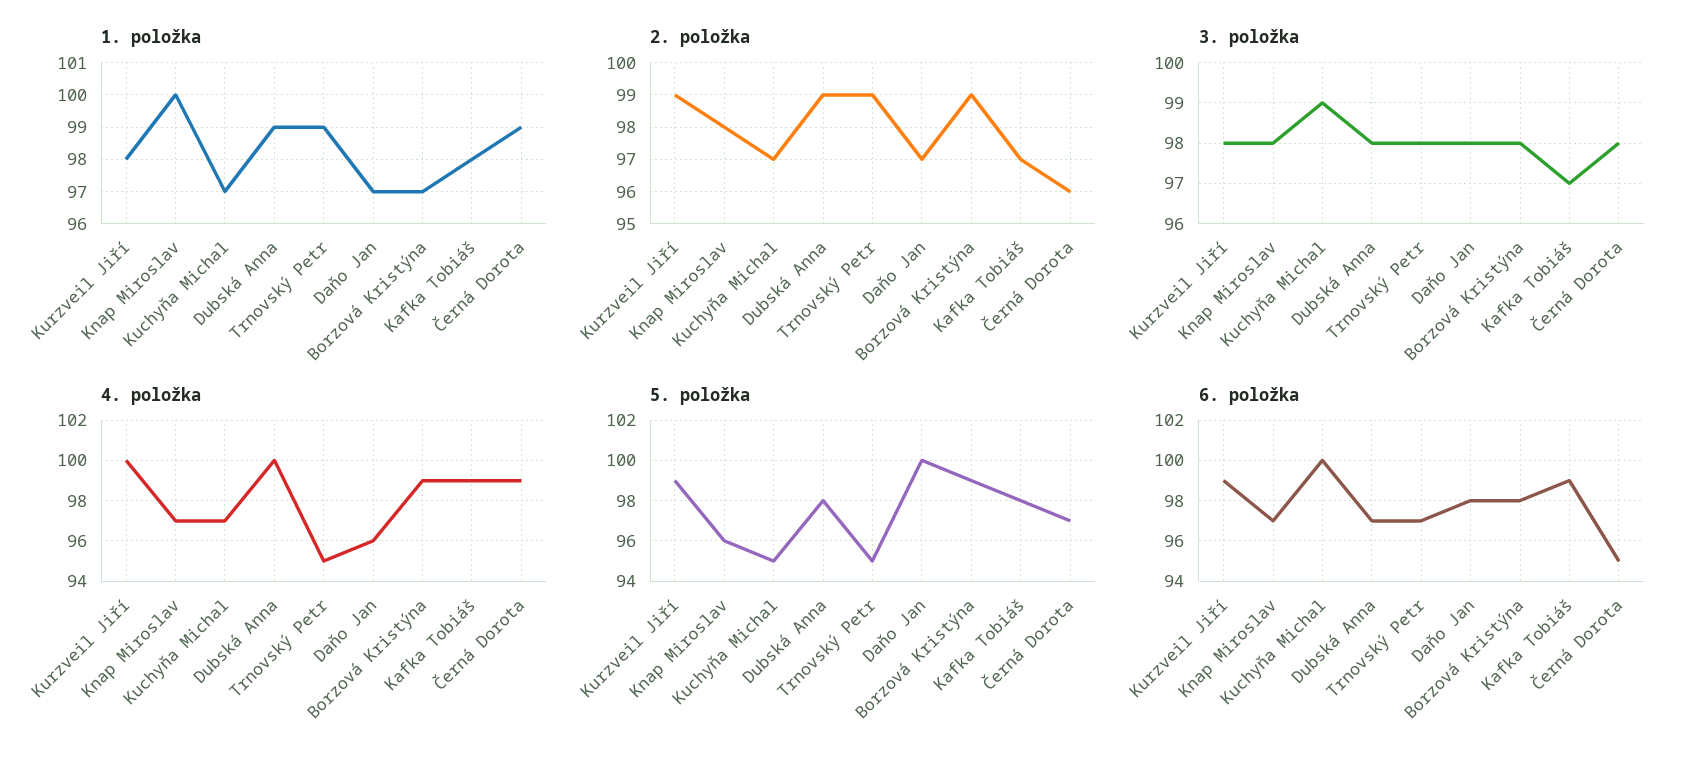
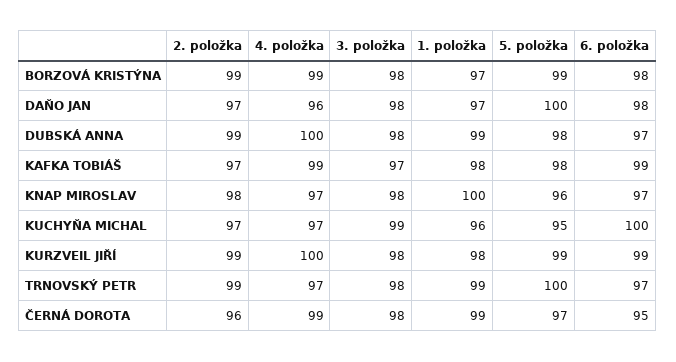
  {
    "1. položka": {
      "Kurzveil Jiří": 98,
      "Knap Miroslav": 100,
-     "Kuchyňa Michal": 97,
+     "Kuchyňa Michal": 96,
      "Dubská Anna": 99,
      "Trnovský Petr": 99,
      "Daňo Jan": 97,
      "Borzová Kristýna": 97,
      "Kafka Tobiáš": 98,
      "Černá Dorota": 99
    },
    "2. položka": {
      "Kurzveil Jiří": 99,
      "Knap Miroslav": 98,
      "Kuchyňa Michal": 97,
      "Dubská Anna": 99,
      "Trnovský Petr": 99,
      "Daňo Jan": 97,
      "Borzová Kristýna": 99,
      "Kafka Tobiáš": 97,
      "Černá Dorota": 96
    },
    "3. položka": {
      "Kurzveil Jiří": 98,
      "Knap Miroslav": 98,
      "Kuchyňa Michal": 99,
      "Dubská Anna": 98,
      "Trnovský Petr": 98,
      "Daňo Jan": 98,
      "Borzová Kristýna": 98,
      "Kafka Tobiáš": 97,
      "Černá Dorota": 98
    },
    "4. položka": {
      "Kurzveil Jiří": 100,
      "Knap Miroslav": 97,
      "Kuchyňa Michal": 97,
      "Dubská Anna": 100,
-     "Trnovský Petr": 95,
+     "Trnovský Petr": 97,
      "Daňo Jan": 96,
      "Borzová Kristýna": 99,
      "Kafka Tobiáš": 99,
      "Černá Dorota": 99
    },
    "5. položka": {
      "Kurzveil Jiří": 99,
      "Knap Miroslav": 96,
      "Kuchyňa Michal": 95,
      "Dubská Anna": 98,
-     "Trnovský Petr": 95,
+     "Trnovský Petr": 100,
      "Daňo Jan": 100,
      "Borzová Kristýna": 99,
      "Kafka Tobiáš": 98,
      "Černá Dorota": 97
    },
    "6. položka": {
      "Kurzveil Jiří": 99,
      "Knap Miroslav": 97,
      "Kuchyňa Michal": 100,
      "Dubská Anna": 97,
      "Trnovský Petr": 97,
      "Daňo Jan": 98,
      "Borzová Kristýna": 98,
      "Kafka Tobiáš": 99,
      "Černá Dorota": 95
    }
  }

